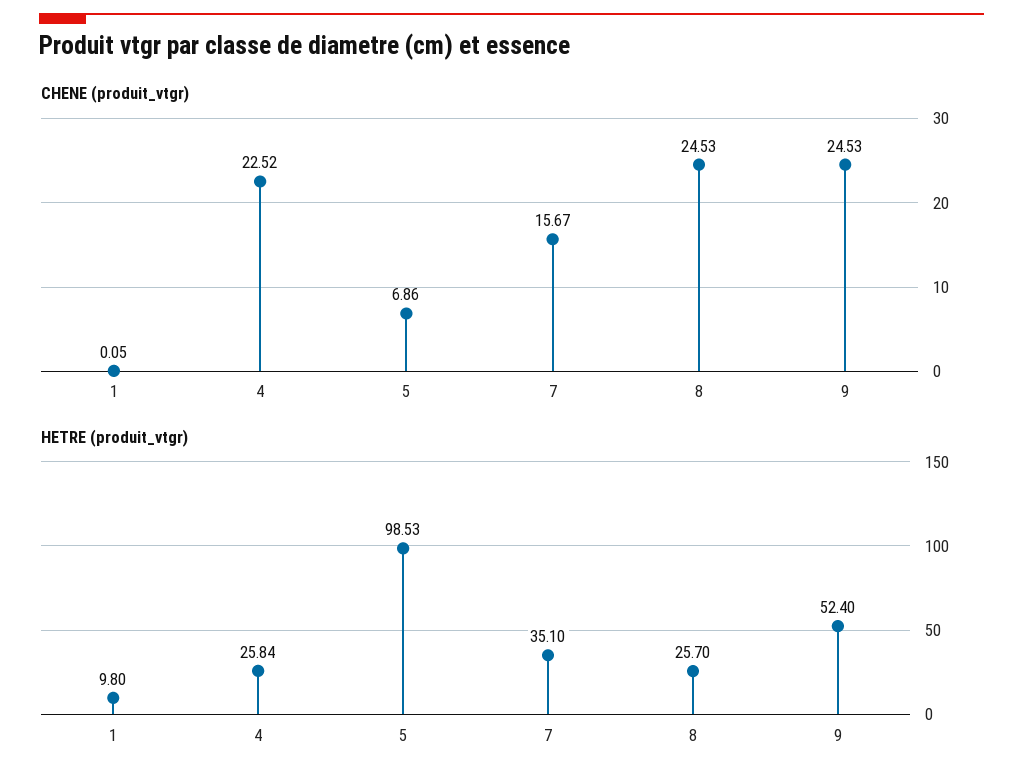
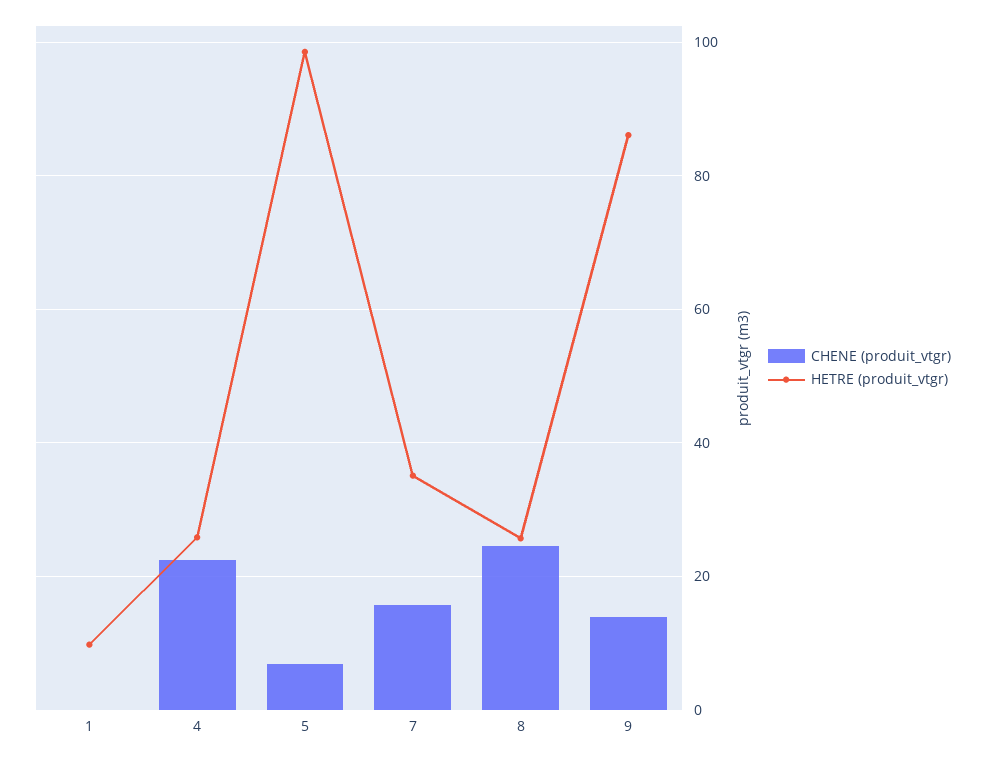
  {
    "CHENE (produit_vtgr)": {
      "1": 0.05,
      "4": 22.52,
      "5": 6.86,
      "7": 15.67,
      "8": 24.53,
-     "9": 24.53
+     "9": 14
    },
    "HETRE (produit_vtgr)": {
      "1": 9.8,
      "4": 25.84,
      "5": 98.53,
      "7": 35.1,
      "8": 25.7,
-     "9": 52.4
+     "9": 86
    }
  }

